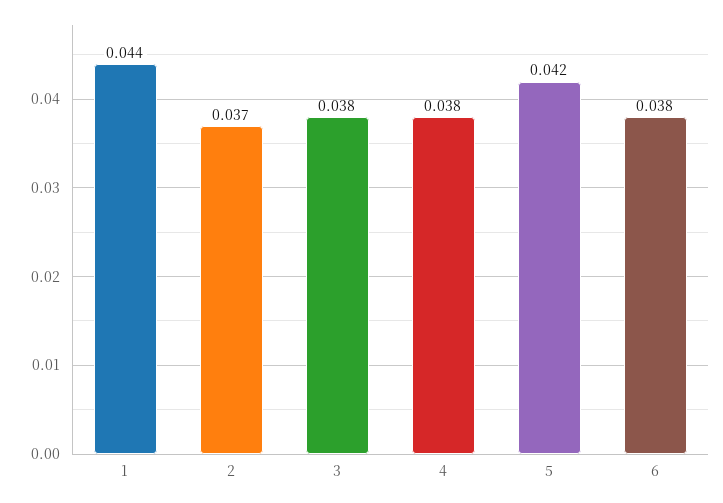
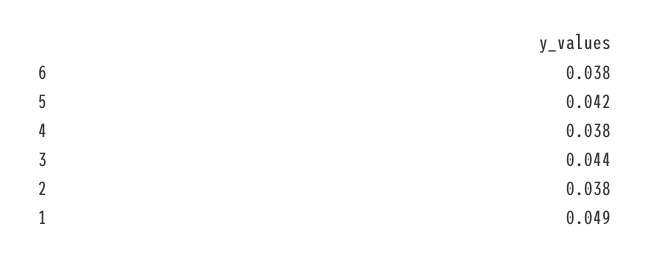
  {
-   "1": 0.044,
+   "1": 0.049,
-   "2": 0.037,
+   "2": 0.038,
-   "3": 0.038,
+   "3": 0.044,
    "4": 0.038,
    "5": 0.042,
    "6": 0.038
  }

